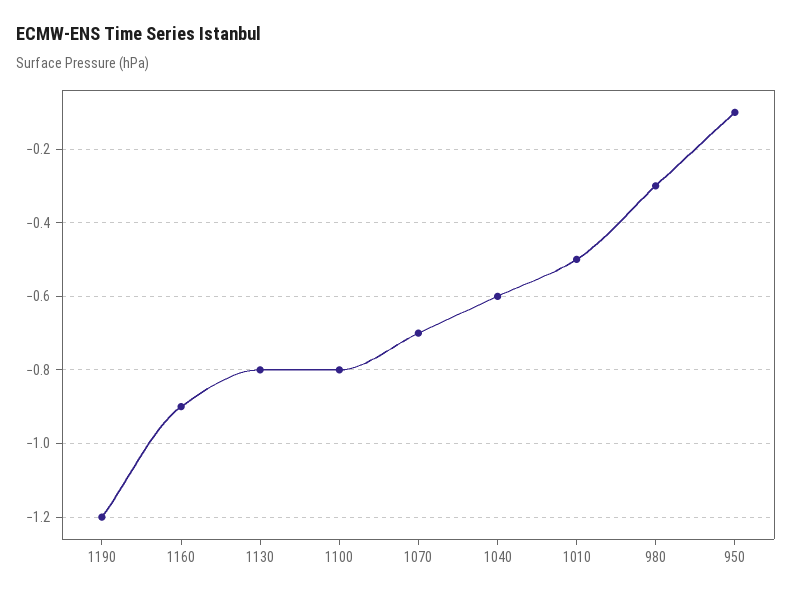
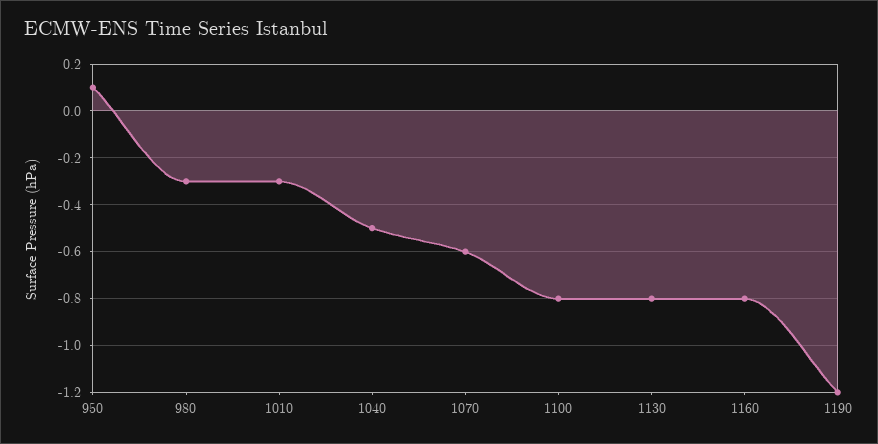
  {
    "1190": -1.2,
-   "1160": -0.9,
+   "1160": -0.8,
    "1130": -0.8,
    "1100": -0.8,
-   "1070": -0.7,
+   "1070": -0.6,
-   "1040": -0.6,
+   "1040": -0.5,
-   "1010": -0.5,
+   "1010": -0.3,
    "980": -0.3,
-   "950": -0.1
+   "950": 0.1
  }

